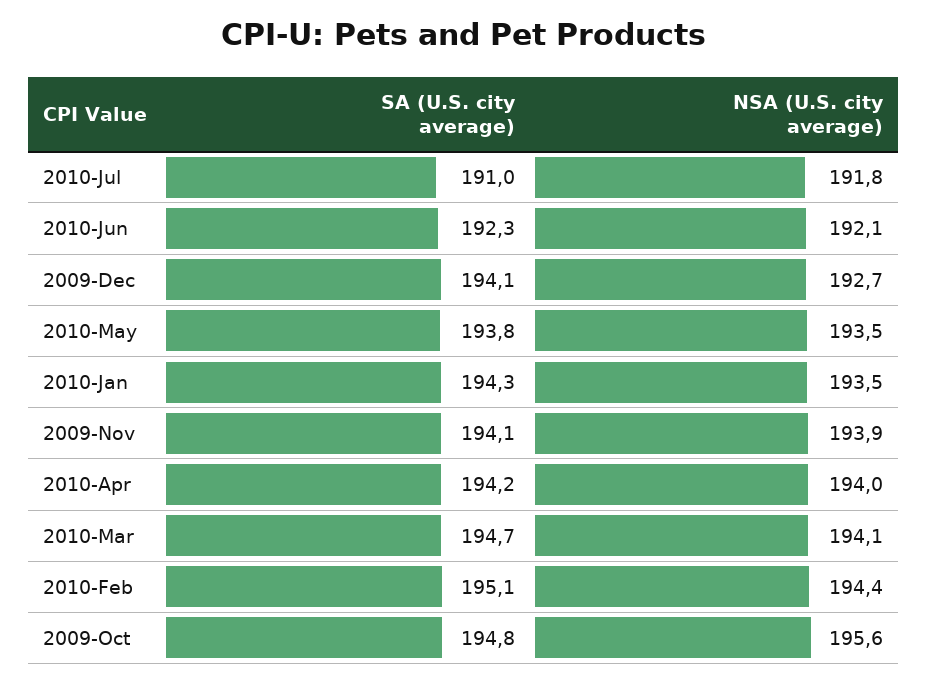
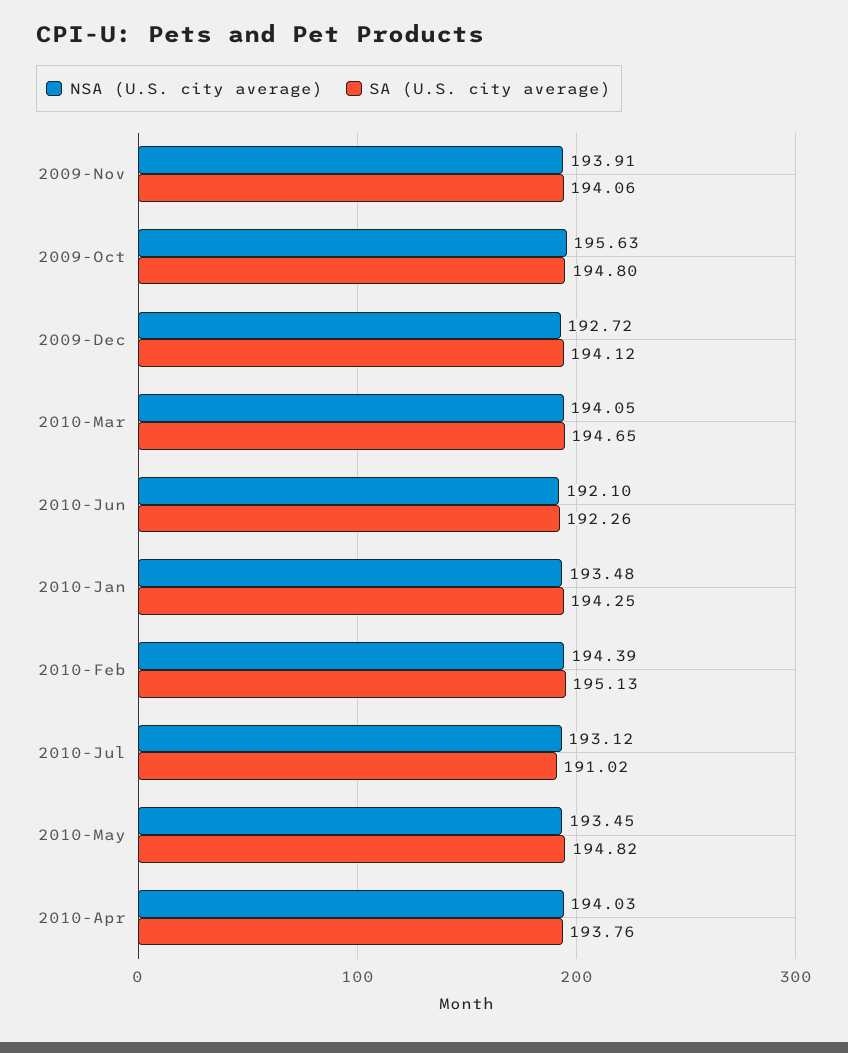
  {
    "SA (U.S. city average)": {
      "2010-Jul": 191.02,
      "2010-Jun": 192.26,
      "2009-Dec": 194.12,
-     "2010-May": 193.8,
+     "2010-May": 194.82,
      "2010-Jan": 194.25,
      "2009-Nov": 194.06,
-     "2010-Apr": 194.2,
+     "2010-Apr": 193.76,
      "2010-Mar": 194.65,
      "2010-Feb": 195.13,
      "2009-Oct": 194.8
    },
    "NSA (U.S. city average)": {
-     "2010-Jul": 191.8,
+     "2010-Jul": 193.12,
      "2010-Jun": 192.1,
      "2009-Dec": 192.72,
      "2010-May": 193.45,
      "2010-Jan": 193.48,
      "2009-Nov": 193.91,
      "2010-Apr": 194.03,
      "2010-Mar": 194.05,
      "2010-Feb": 194.39,
      "2009-Oct": 195.63
    }
  }

